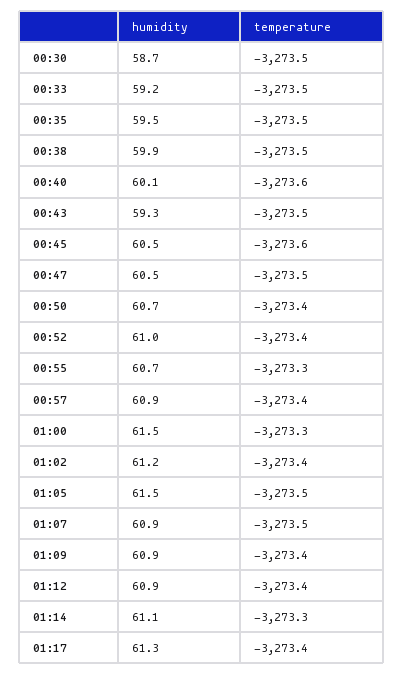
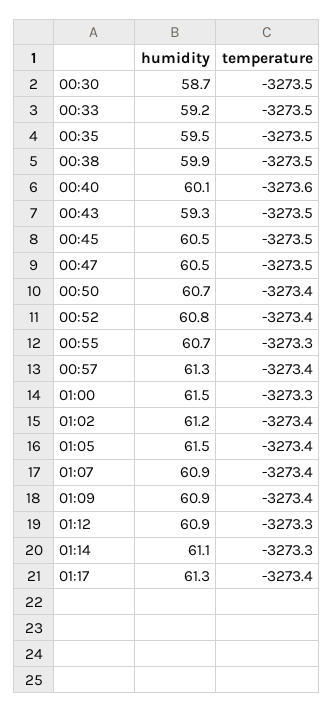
  {
    "humidity": {
      "00:30": 58.7,
      "00:33": 59.2,
      "00:35": 59.5,
      "00:38": 59.9,
      "00:40": 60.1,
      "00:43": 59.3,
      "00:45": 60.5,
      "00:47": 60.5,
      "00:50": 60.7,
-     "00:52": 61,
+     "00:52": 60.8,
      "00:55": 60.7,
-     "00:57": 60.9,
+     "00:57": 61.3,
      "01:00": 61.5,
      "01:02": 61.2,
      "01:05": 61.5,
      "01:07": 60.9,
      "01:09": 60.9,
      "01:12": 60.9,
      "01:14": 61.1,
      "01:17": 61.3
    },
    "temperature": {
      "00:30": -3273.5,
      "00:33": -3273.5,
      "00:35": -3273.5,
      "00:38": -3273.5,
      "00:40": -3273.6,
      "00:43": -3273.5,
-     "00:45": -3273.6,
+     "00:45": -3273.5,
      "00:47": -3273.5,
      "00:50": -3273.4,
      "00:52": -3273.4,
      "00:55": -3273.3,
      "00:57": -3273.4,
      "01:00": -3273.3,
      "01:02": -3273.4,
-     "01:05": -3273.5,
+     "01:05": -3273.4,
-     "01:07": -3273.5,
+     "01:07": -3273.4,
      "01:09": -3273.4,
-     "01:12": -3273.4,
+     "01:12": -3273.3,
      "01:14": -3273.3,
      "01:17": -3273.4
    }
  }

